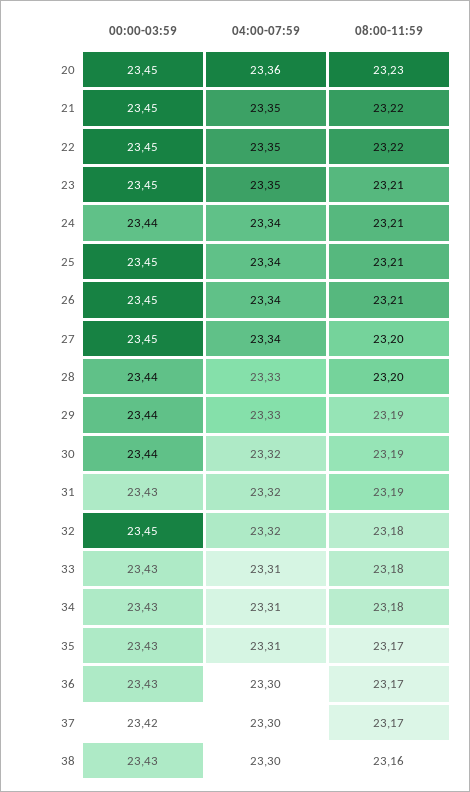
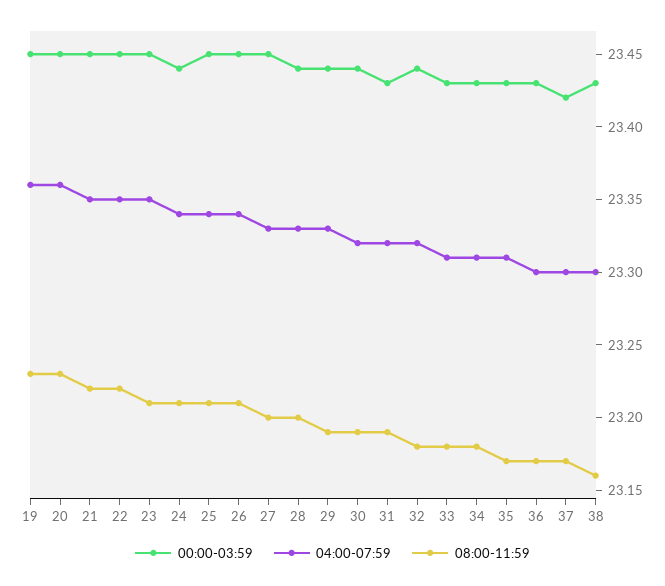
  {
    "00:00-03:59": {
      "20": 23.45,
      "21": 23.45,
      "22": 23.45,
      "23": 23.45,
      "24": 23.44,
      "25": 23.45,
      "26": 23.45,
      "27": 23.45,
      "28": 23.44,
      "29": 23.44,
      "30": 23.44,
      "31": 23.43,
-     "32": 23.45,
+     "32": 23.44,
      "33": 23.43,
      "34": 23.43,
      "35": 23.43,
      "36": 23.43,
      "37": 23.42,
-     "38": 23.43
+     "38": 23.43,
+     "19": 23.45
    },
    "04:00-07:59": {
      "20": 23.36,
      "21": 23.35,
      "22": 23.35,
      "23": 23.35,
      "24": 23.34,
      "25": 23.34,
      "26": 23.34,
-     "27": 23.34,
+     "27": 23.33,
      "28": 23.33,
      "29": 23.33,
      "30": 23.32,
      "31": 23.32,
      "32": 23.32,
      "33": 23.31,
      "34": 23.31,
      "35": 23.31,
      "36": 23.3,
      "37": 23.3,
-     "38": 23.3
+     "38": 23.3,
+     "19": 23.36
    },
    "08:00-11:59": {
      "20": 23.23,
      "21": 23.22,
      "22": 23.22,
      "23": 23.21,
      "24": 23.21,
      "25": 23.21,
      "26": 23.21,
      "27": 23.2,
      "28": 23.2,
      "29": 23.19,
      "30": 23.19,
      "31": 23.19,
      "32": 23.18,
      "33": 23.18,
      "34": 23.18,
      "35": 23.17,
      "36": 23.17,
      "37": 23.17,
-     "38": 23.16
+     "38": 23.16,
+     "19": 23.23
    }
  }

